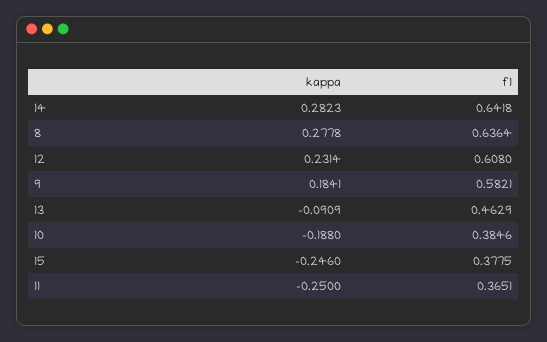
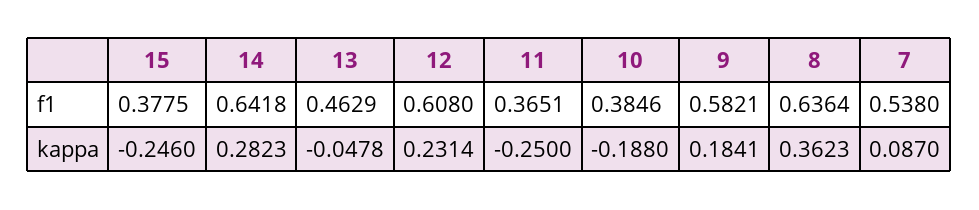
  {
    "kappa": {
      "14": 0.2823,
-     "8": 0.2778,
+     "8": 0.3623,
      "12": 0.2314,
      "9": 0.1841,
-     "13": -0.0909,
+     "13": -0.0478,
      "10": -0.188,
      "15": -0.246,
-     "11": -0.25
+     "11": -0.25,
+     "7": 0.087
    },
    "f1": {
      "14": 0.6418,
      "8": 0.6364,
      "12": 0.608,
      "9": 0.5821,
      "13": 0.4629,
      "10": 0.3846,
      "15": 0.3775,
-     "11": 0.3651
+     "11": 0.3651,
+     "7": 0.538
    }
  }

